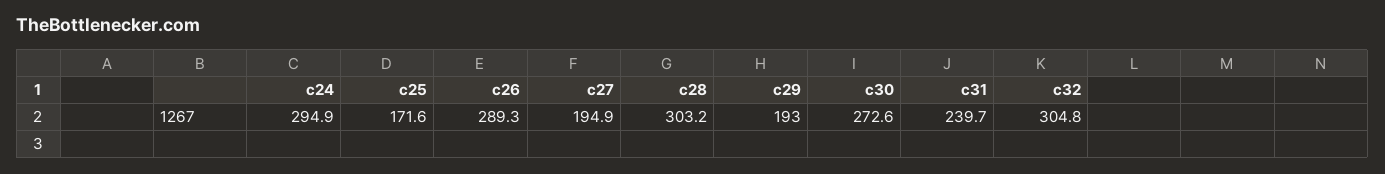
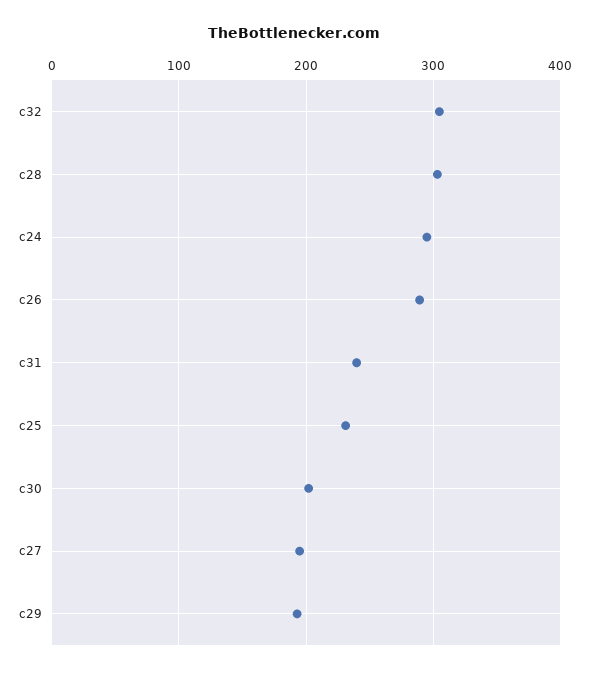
  {
    "c24": 294.9,
-   "c25": 171.6,
+   "c25": 230,
    "c26": 289.3,
    "c27": 194.9,
    "c28": 303.2,
    "c29": 193,
-   "c30": 272.6,
+   "c30": 200,
    "c31": 239.7,
    "c32": 304.8
  }

